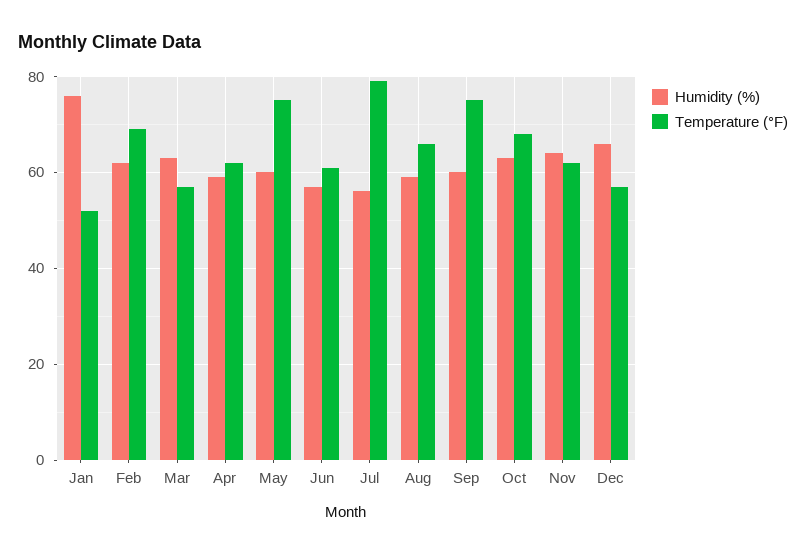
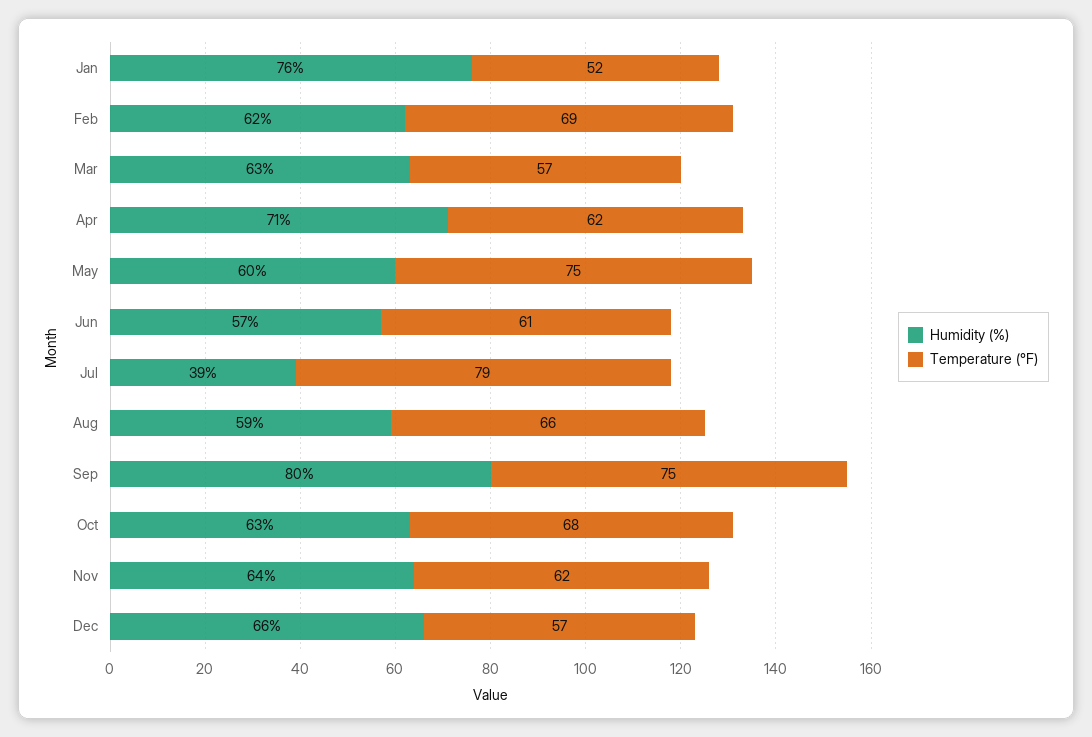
  {
    "Humidity (%)": {
      "Jan": 76,
      "Feb": 62,
      "Mar": 63,
-     "Apr": 60,
+     "Apr": 71,
      "May": 60,
      "Jun": 57,
-     "Jul": 55,
+     "Jul": 39,
      "Aug": 59,
-     "Sep": 60,
+     "Sep": 80,
      "Oct": 63,
      "Nov": 64,
      "Dec": 66
    },
    "Temperature (°F)": {
      "Jan": 52,
      "Feb": 69,
      "Mar": 57,
      "Apr": 62,
      "May": 75,
      "Jun": 61,
      "Jul": 79,
      "Aug": 66,
      "Sep": 75,
      "Oct": 68,
      "Nov": 62,
      "Dec": 57
    }
  }

